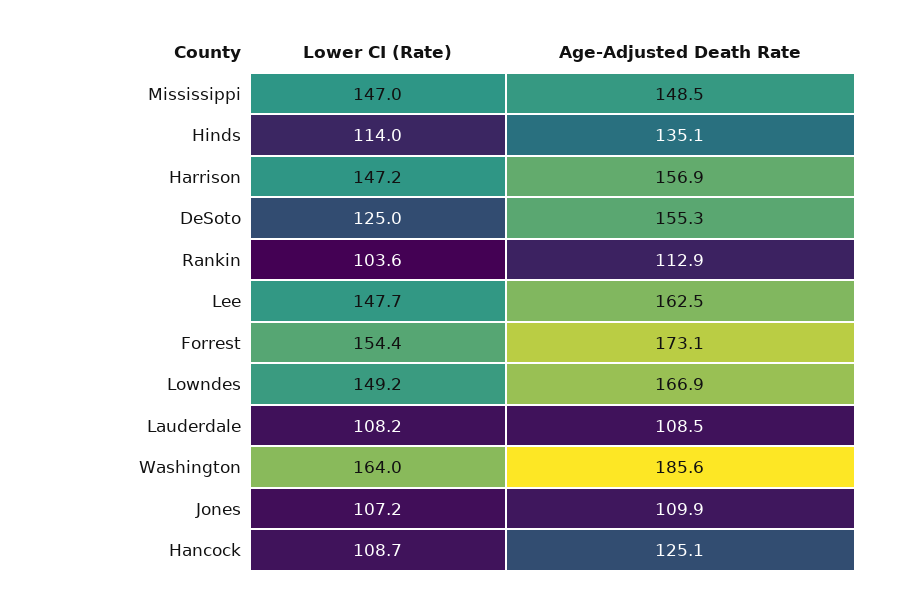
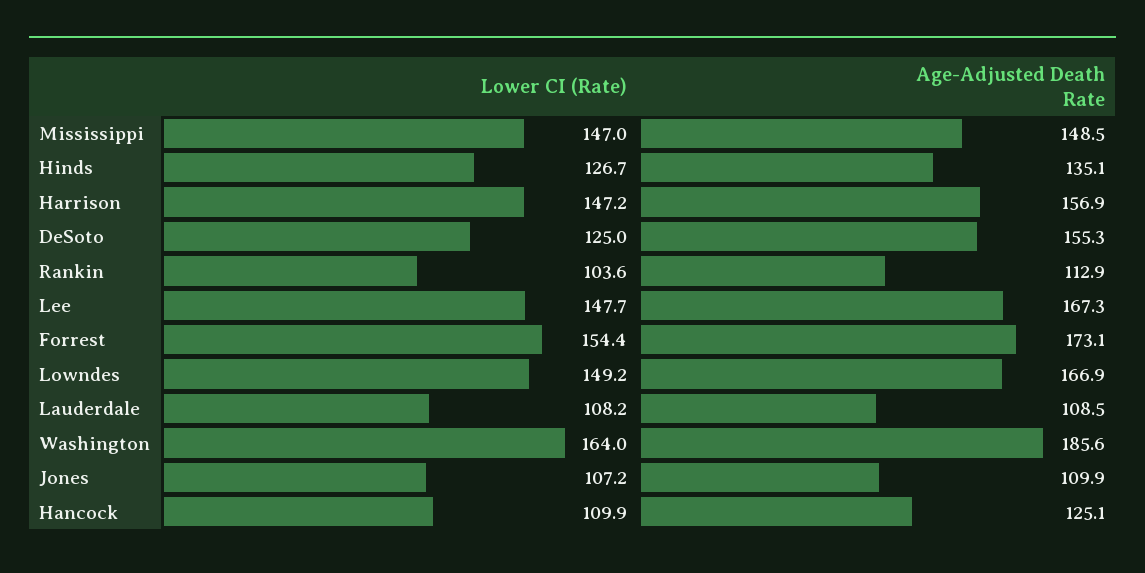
  {
    "Lower CI (Rate)": {
      "Mississippi": 147,
-     "Hinds": 114,
+     "Hinds": 126.7,
      "Harrison": 147.2,
      "DeSoto": 125,
      "Rankin": 103.6,
      "Lee": 147.7,
      "Forrest": 154.4,
      "Lowndes": 149.2,
      "Lauderdale": 108.2,
      "Washington": 164,
      "Jones": 107.2,
-     "Hancock": 108.7
+     "Hancock": 109.9
    },
    "Age-Adjusted Death Rate": {
      "Mississippi": 148.5,
      "Hinds": 135.1,
      "Harrison": 156.9,
      "DeSoto": 155.3,
      "Rankin": 112.9,
-     "Lee": 162.5,
+     "Lee": 167.3,
      "Forrest": 173.1,
      "Lowndes": 166.9,
      "Lauderdale": 108.5,
      "Washington": 185.6,
      "Jones": 109.9,
      "Hancock": 125.1
    }
  }

